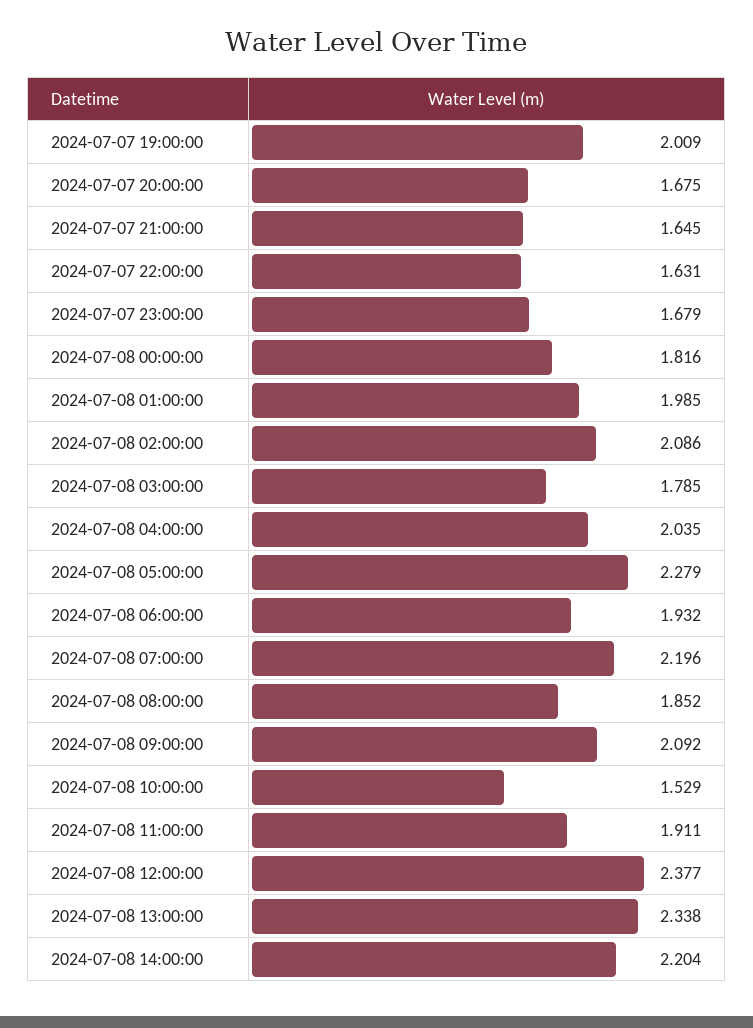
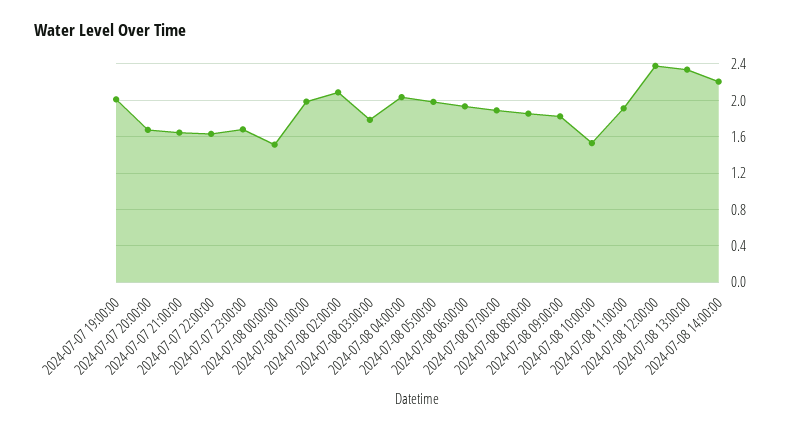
  {
    "2024-07-07 19:00:00": 2.009,
    "2024-07-07 20:00:00": 1.675,
    "2024-07-07 21:00:00": 1.645,
    "2024-07-07 22:00:00": 1.631,
    "2024-07-07 23:00:00": 1.679,
-   "2024-07-08 00:00:00": 1.816,
+   "2024-07-08 00:00:00": 1.5,
    "2024-07-08 01:00:00": 1.985,
    "2024-07-08 02:00:00": 2.086,
    "2024-07-08 03:00:00": 1.785,
    "2024-07-08 04:00:00": 2.035,
-   "2024-07-08 05:00:00": 2.279,
+   "2024-07-08 05:00:00": 2,
    "2024-07-08 06:00:00": 1.932,
-   "2024-07-08 07:00:00": 2.196,
+   "2024-07-08 07:00:00": 1.9,
    "2024-07-08 08:00:00": 1.852,
-   "2024-07-08 09:00:00": 2.092,
+   "2024-07-08 09:00:00": 1.8,
    "2024-07-08 10:00:00": 1.529,
    "2024-07-08 11:00:00": 1.911,
    "2024-07-08 12:00:00": 2.377,
    "2024-07-08 13:00:00": 2.338,
    "2024-07-08 14:00:00": 2.204
  }

